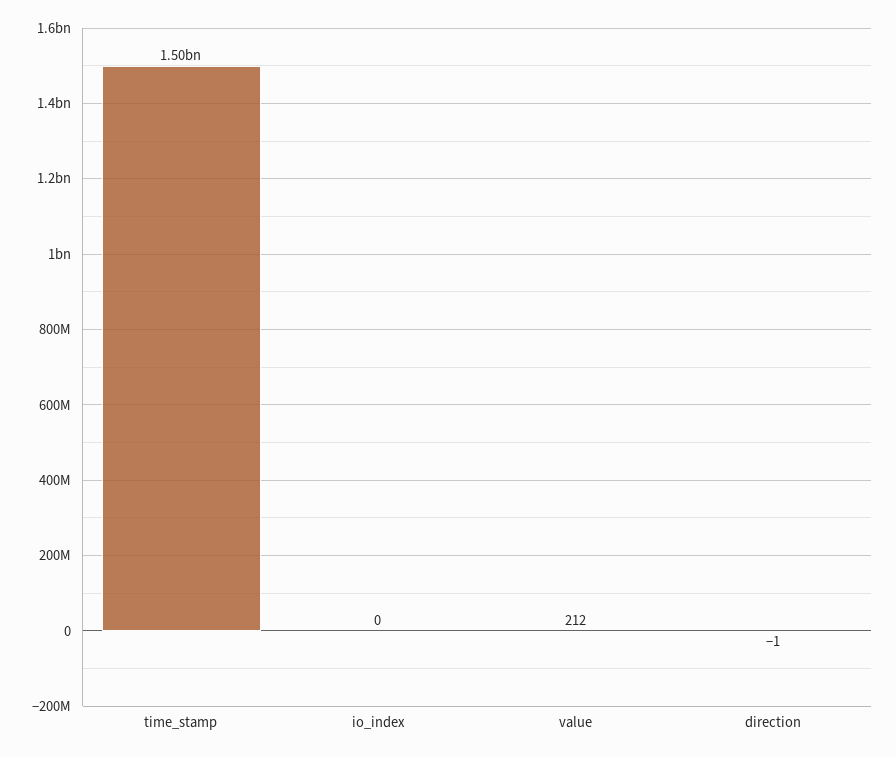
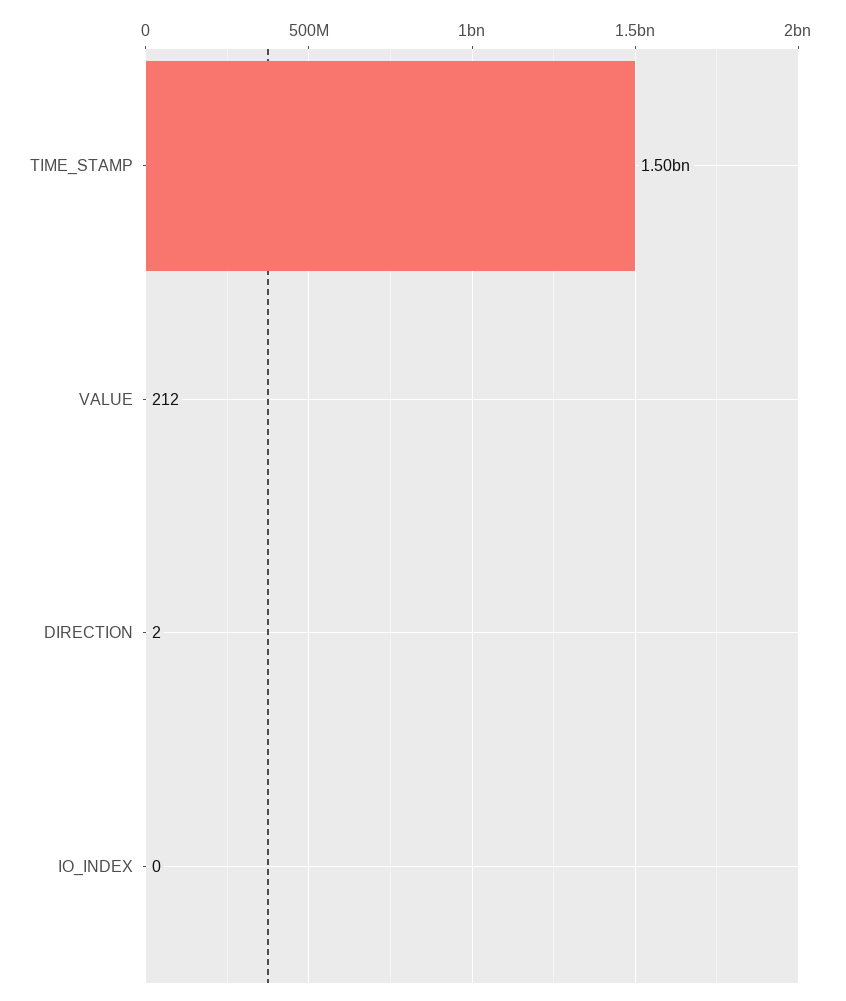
  {
    "time_stamp": 1500000000,
    "io_index": 0,
    "value": 212,
-   "direction": -1
+   "direction": 2
  }

